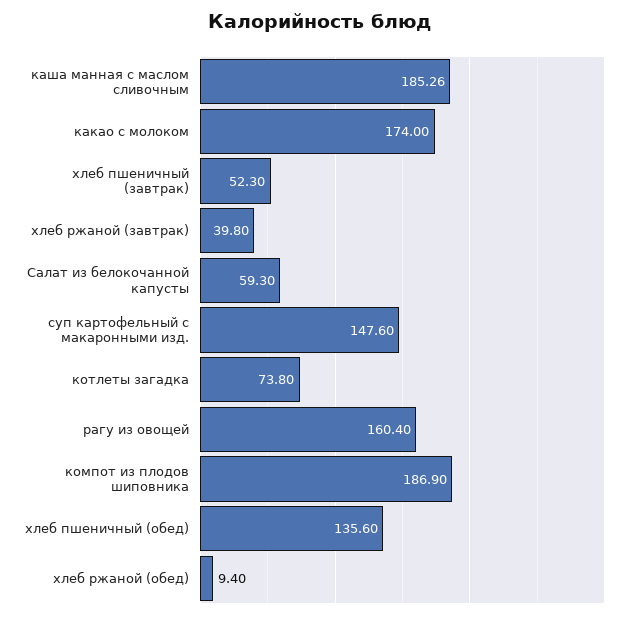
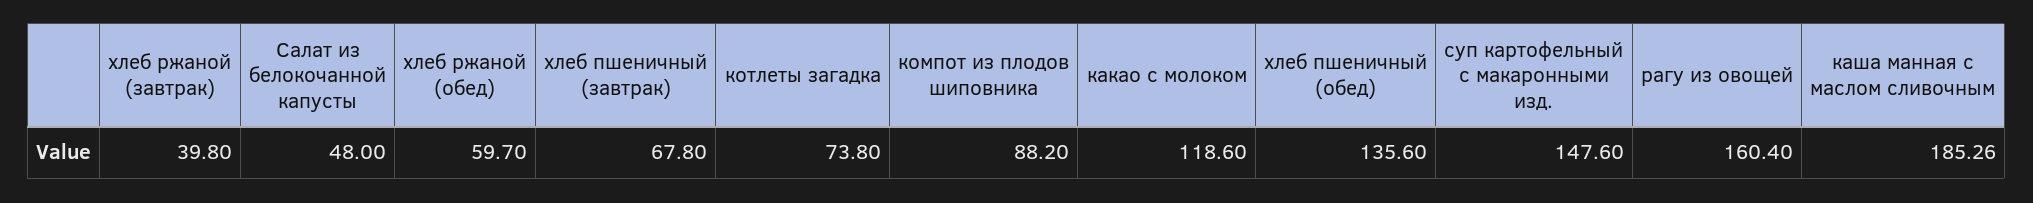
  {
    "каша манная с маслом сливочным": 185.26,
-   "какао с молоком": 174,
+   "какао с молоком": 118.6,
-   "хлеб пшеничный (завтрак)": 52.3,
+   "хлеб пшеничный (завтрак)": 67.8,
    "хлеб ржаной (завтрак)": 39.8,
-   "Салат из белокочанной капусты": 59.3,
+   "Салат из белокочанной капусты": 48,
    "суп картофельный с макаронными изд.": 147.6,
    "котлеты загадка": 73.8,
    "рагу из овощей": 160.4,
-   "компот из плодов шиповника": 186.9,
+   "компот из плодов шиповника": 88.2,
    "хлеб пшеничный (обед)": 135.6,
-   "хлеб ржаной (обед)": 9.4
+   "хлеб ржаной (обед)": 59.7
  }

